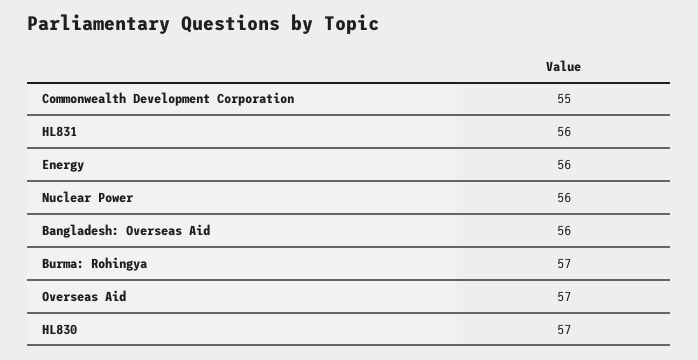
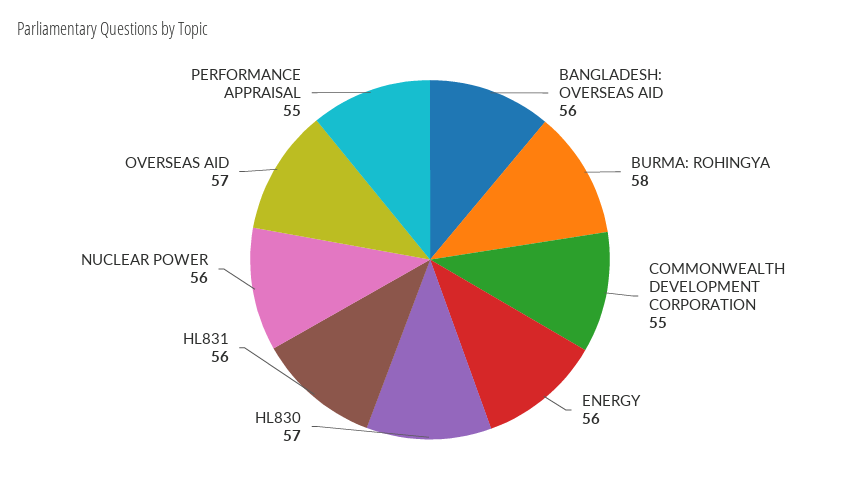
  {
    "Commonwealth Development Corporation": 55,
    "HL831": 56,
    "Energy": 56,
    "Nuclear Power": 56,
    "Bangladesh: Overseas Aid": 56,
-   "Burma: Rohingya": 57,
+   "Burma: Rohingya": 58,
    "Overseas Aid": 57,
-   "HL830": 57
+   "HL830": 57,
+   "PERFORMANCE APPRAISAL": 55
  }

